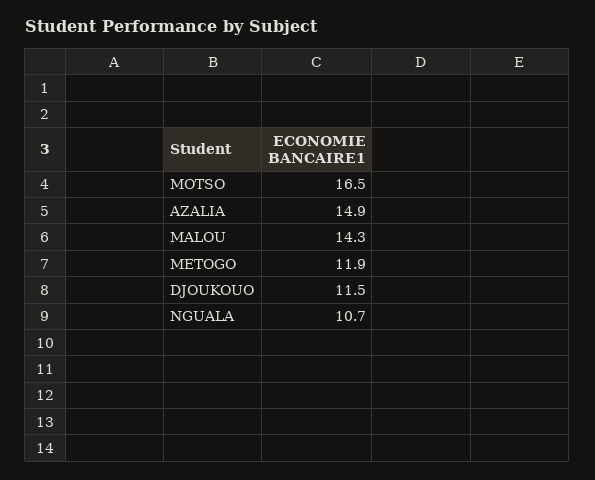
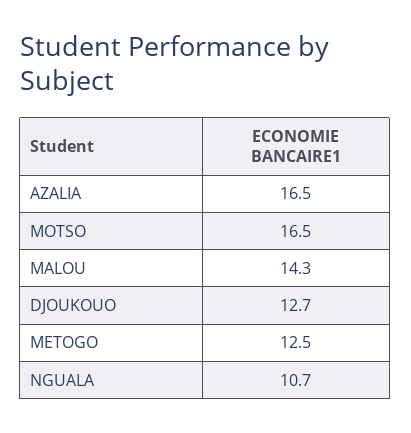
  {
    "MOTSO": 16.5,
-   "AZALIA": 14.9,
+   "AZALIA": 16.5,
    "MALOU": 14.3,
-   "METOGO": 11.9,
+   "METOGO": 12.5,
-   "DJOUKOUO": 11.5,
+   "DJOUKOUO": 12.7,
    "NGUALA": 10.7
  }

